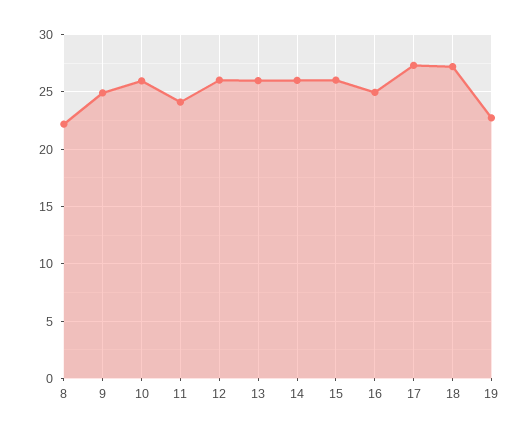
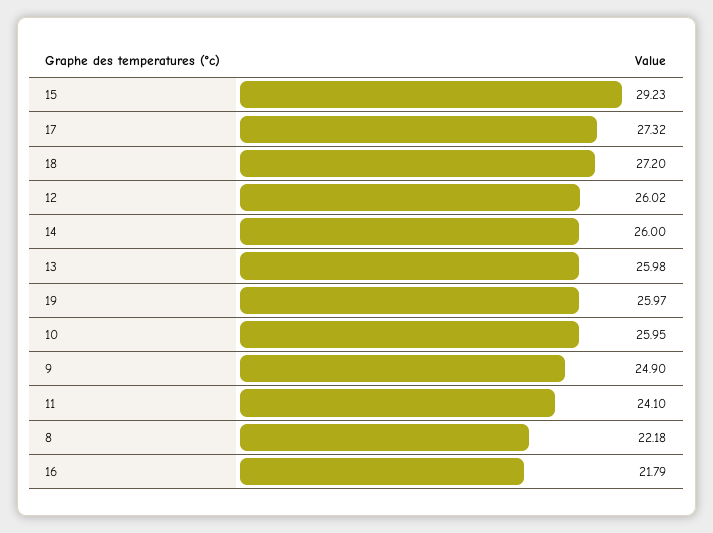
  {
    "8": 22.18,
    "9": 24.9,
    "10": 25.95,
    "11": 24.1,
    "12": 26.02,
    "13": 25.98,
    "14": 26,
-   "15": 26,
+   "15": 29.23,
-   "16": 25,
+   "16": 21.79,
    "17": 27.32,
    "18": 27.2,
-   "19": 23
+   "19": 25.97
  }

